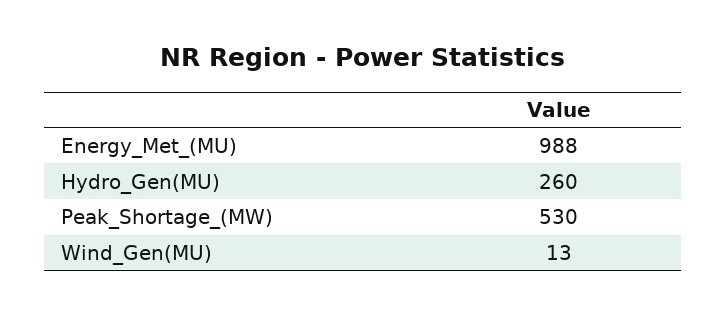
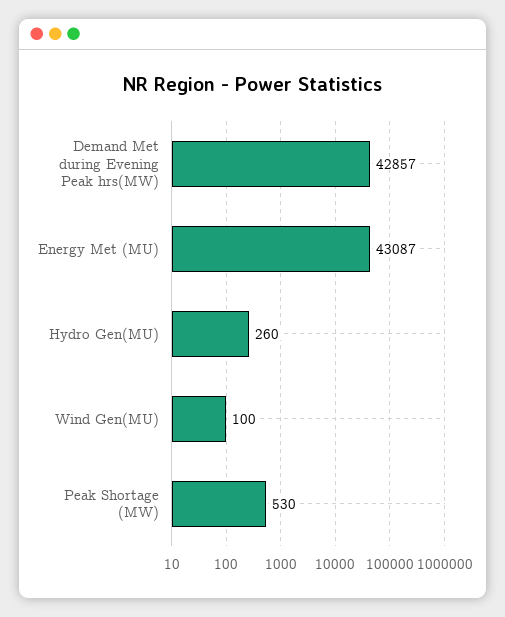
  {
-   "Energy_Met_(MU)": 988,
+   "Energy_Met_(MU)": 43087,
    "Hydro_Gen(MU)": 260,
    "Peak_Shortage_(MW)": 530,
-   "Wind_Gen(MU)": 13
+   "Wind_Gen(MU)": 100,
+   "Demand Met during Evening Peak hrs(MW)": 42857
  }

